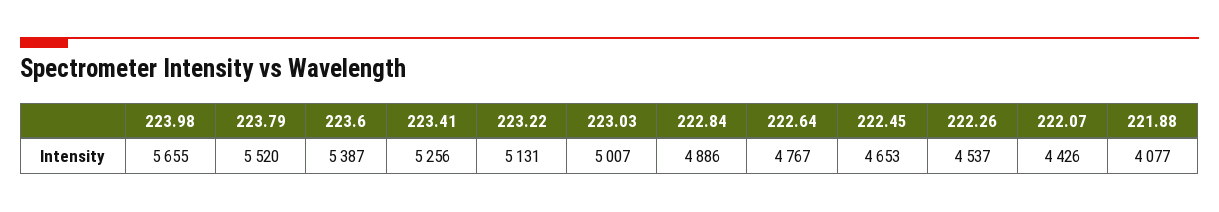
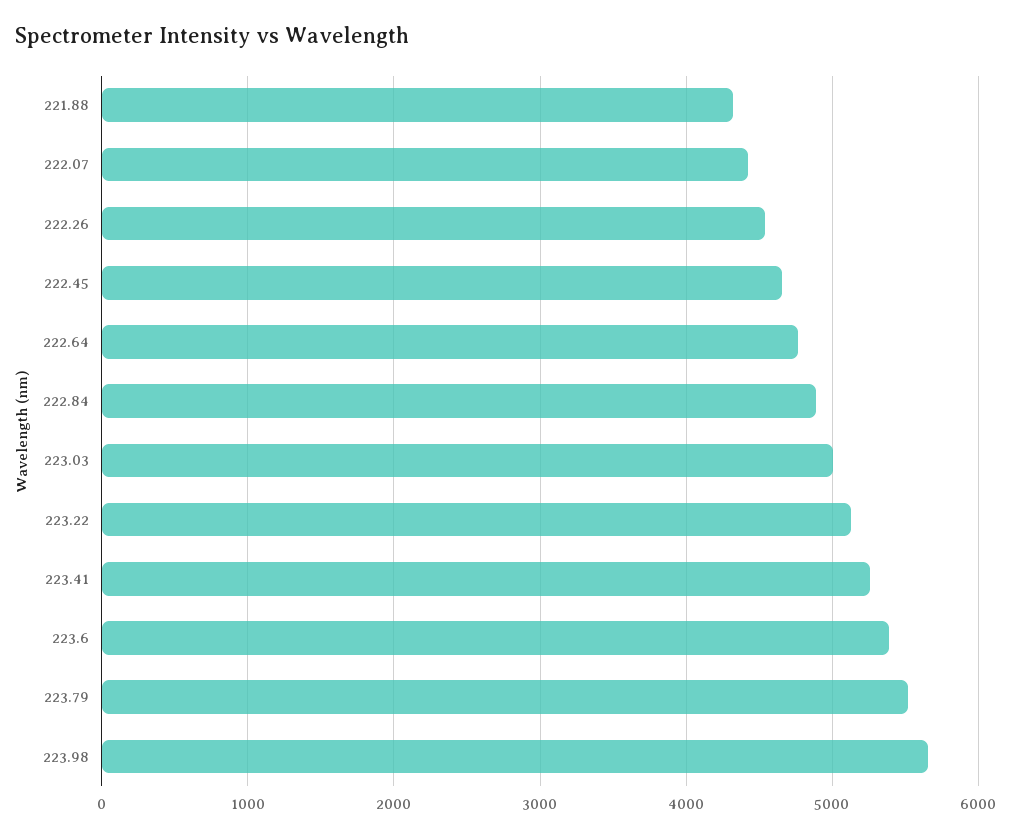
  {
    "223.98": 5655,
    "223.79": 5520,
    "223.6": 5387,
    "223.41": 5256,
    "223.22": 5131,
    "223.03": 5007,
    "222.84": 4886,
    "222.64": 4767,
    "222.45": 4653,
    "222.26": 4537,
    "222.07": 4426,
-   "221.88": 4077
+   "221.88": 4300
  }

